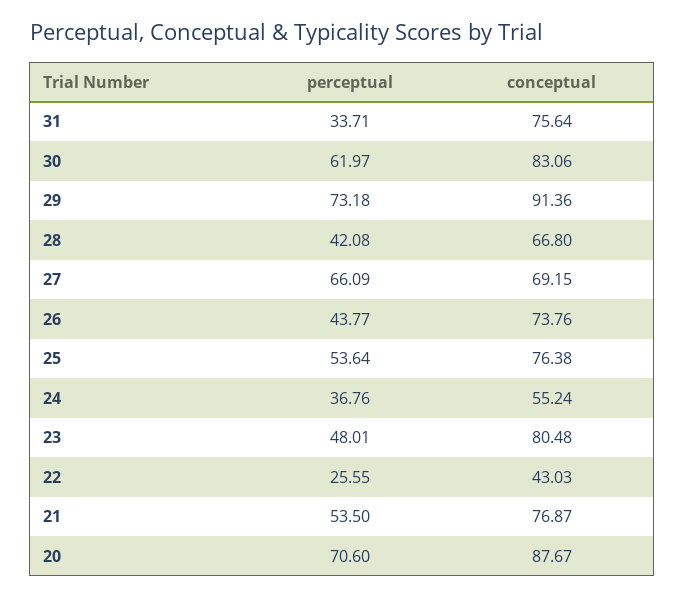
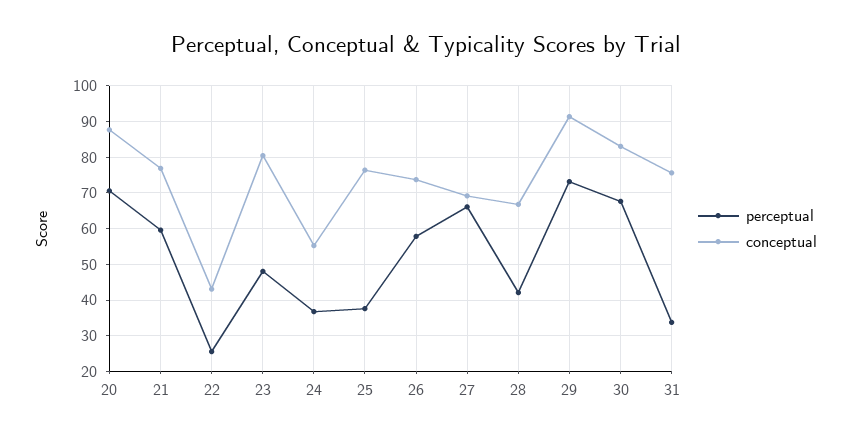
  {
    "perceptual": {
      "31": 33.71,
-     "30": 61.97,
+     "30": 68,
      "29": 73.18,
      "28": 42.08,
      "27": 66.09,
-     "26": 43.77,
+     "26": 58,
-     "25": 53.64,
+     "25": 38,
      "24": 36.76,
      "23": 48.01,
      "22": 25.55,
-     "21": 53.5,
+     "21": 60,
      "20": 70.6
    },
    "conceptual": {
      "31": 75.64,
      "30": 83.06,
      "29": 91.36,
      "28": 66.8,
      "27": 69.15,
      "26": 73.76,
      "25": 76.38,
      "24": 55.24,
      "23": 80.48,
      "22": 43.03,
      "21": 76.87,
      "20": 87.67
    }
  }

